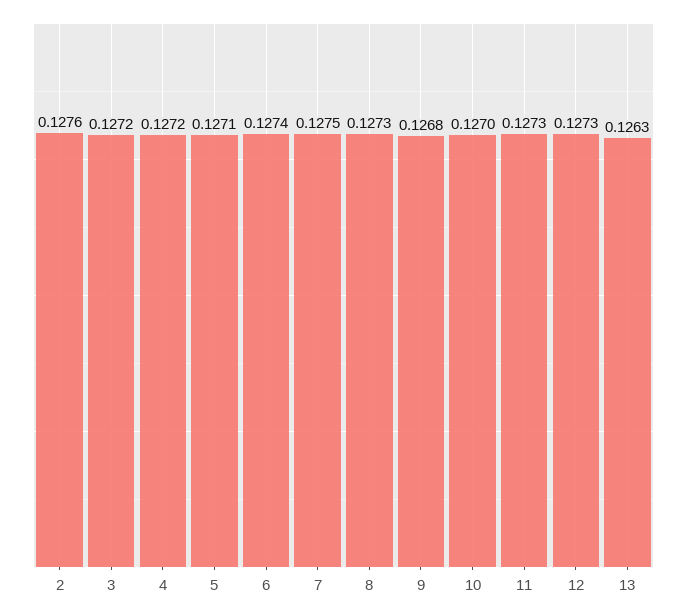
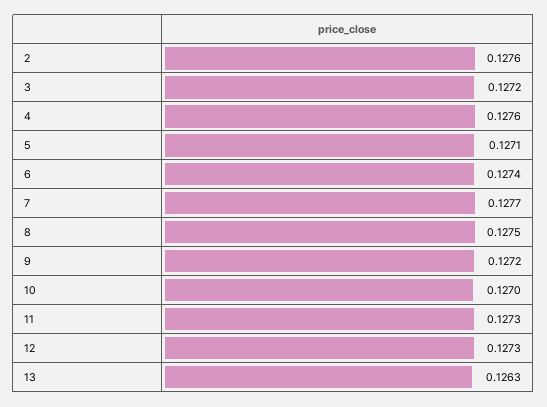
  {
    "2": 0.1276,
    "3": 0.1272,
-   "4": 0.1272,
+   "4": 0.1276,
    "5": 0.1271,
    "6": 0.1274,
-   "7": 0.1275,
+   "7": 0.1277,
-   "8": 0.1273,
+   "8": 0.1275,
-   "9": 0.1268,
+   "9": 0.1272,
    "10": 0.127,
    "11": 0.1273,
    "12": 0.1273,
    "13": 0.1263
  }

